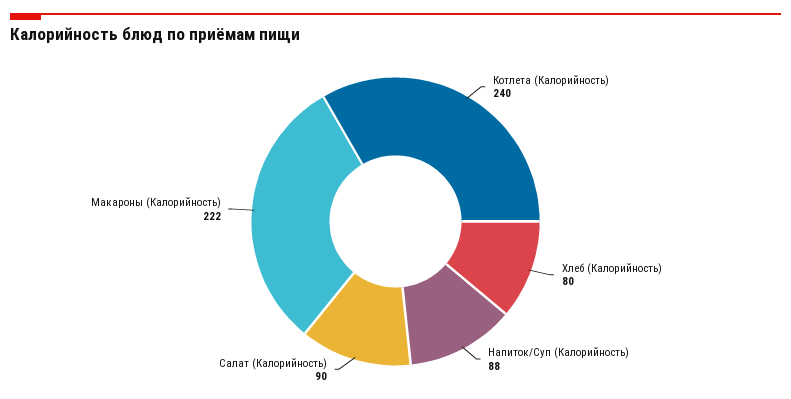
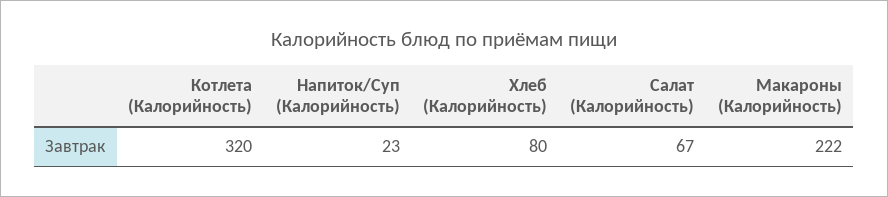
  {
-   "Котлета (Калорийность)": 240,
+   "Котлета (Калорийность)": 320,
    "Хлеб (Калорийность)": 80,
-   "Напиток/Суп (Калорийность)": 88,
+   "Напиток/Суп (Калорийность)": 23,
-   "Салат (Калорийность)": 90,
+   "Салат (Калорийность)": 67,
    "Макароны (Калорийность)": 222
  }

